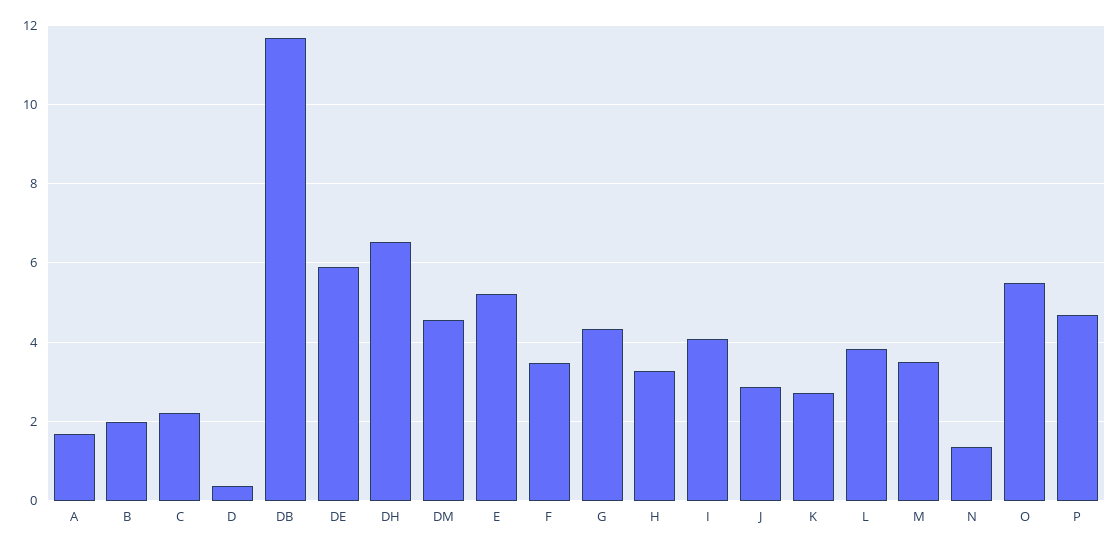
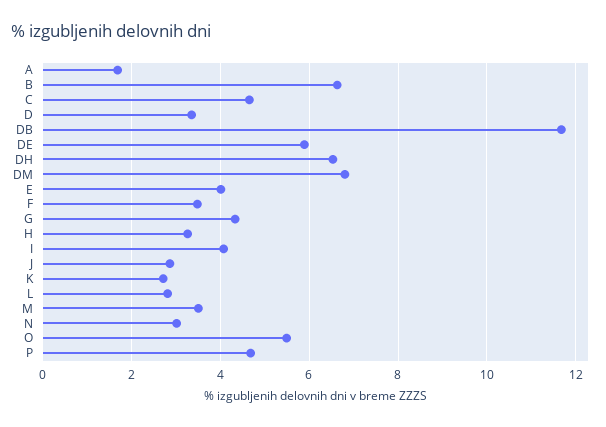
  {
    "A": 1.6,
-   "B": 2,
+   "B": 6.6,
-   "C": 2.2,
+   "C": 4.6,
-   "D": 0.4,
+   "D": 3.4,
    "DB": 11.6,
    "DE": 5.8,
    "DH": 6.6,
-   "DM": 4.6,
+   "DM": 6.8,
-   "E": 5.2,
+   "E": 4,
    "F": 3.4,
    "G": 4.4,
    "H": 3.2,
    "I": 4,
    "J": 2.8,
    "K": 2.8,
-   "L": 3.8,
+   "L": 2.8,
    "M": 3.6,
-   "N": 1.4,
+   "N": 3,
    "O": 5.4,
    "P": 4.6
  }

